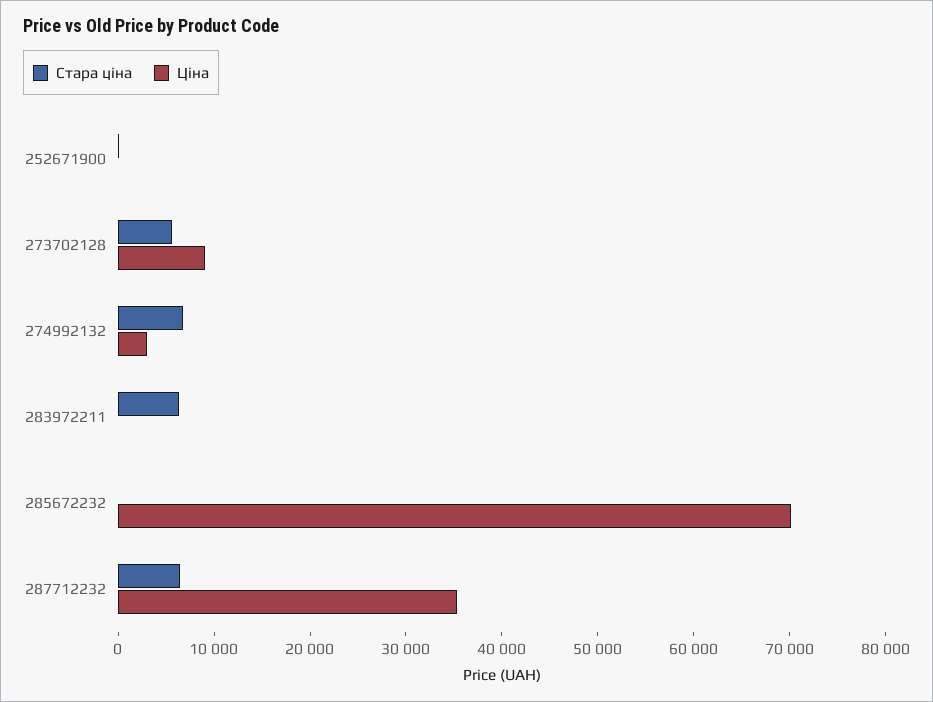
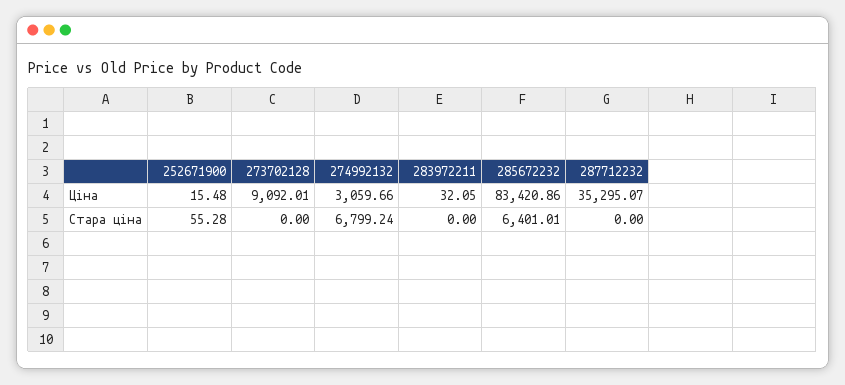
  {
    "Стара ціна": {
      "252671900": 55.28,
-     "273702128": 6000,
+     "273702128": 0,
      "274992132": 6799.24,
-     "283972211": 6000,
+     "283972211": 0,
-     "285672232": 0,
+     "285672232": 6401.01,
-     "287712232": 6000
+     "287712232": 0
    },
    "Ціна": {
      "252671900": 15.48,
      "273702128": 9092.01,
      "274992132": 3059.66,
      "283972211": 32.05,
-     "285672232": 70000,
+     "285672232": 83420.86,
      "287712232": 35295.07
    }
  }

